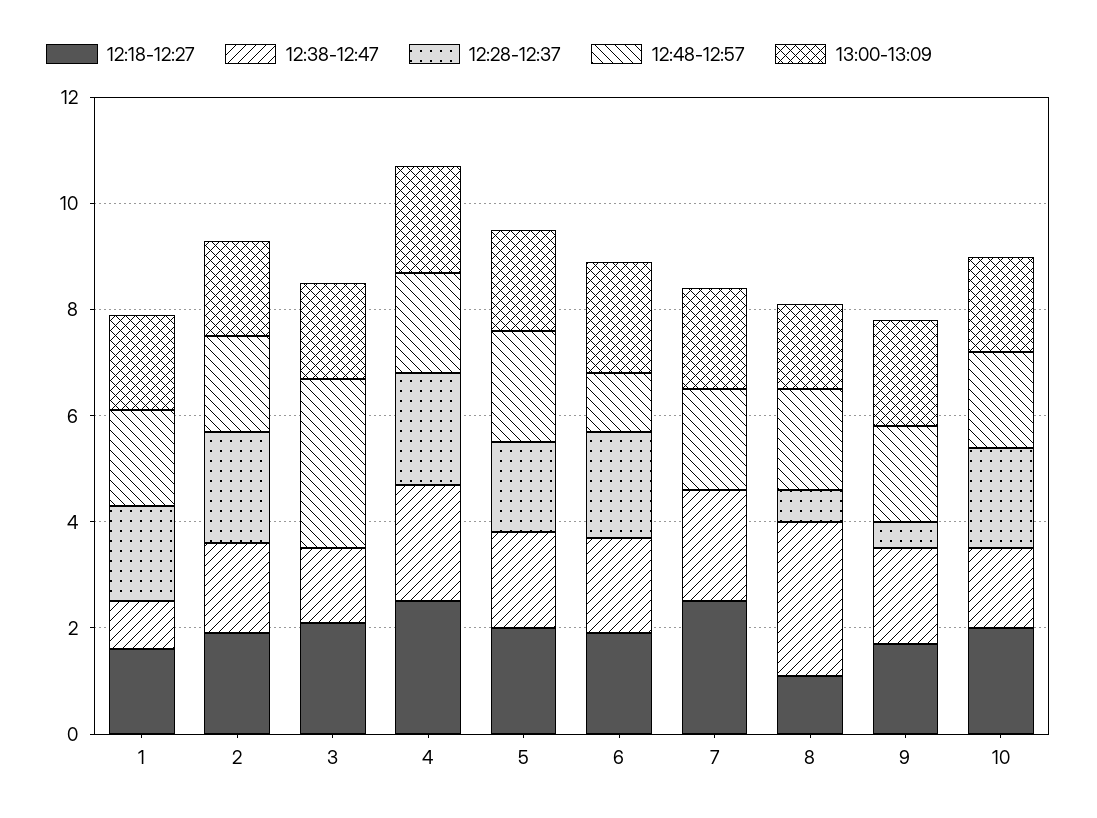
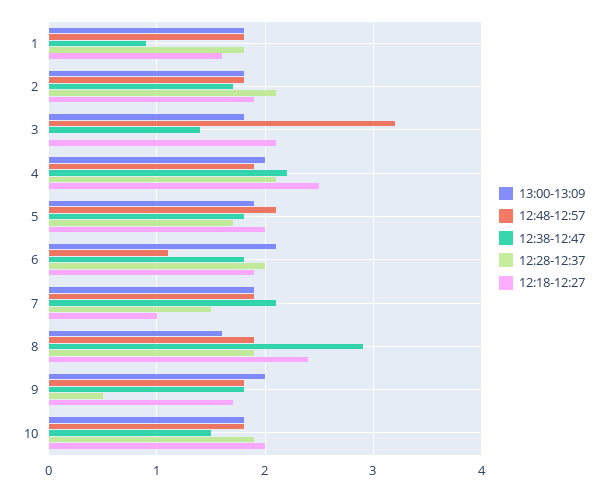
  {
    "12:18-12:27": {
      "1": 1.6,
      "2": 1.9,
      "3": 2.1,
      "4": 2.5,
      "5": 2,
      "6": 1.9,
-     "7": 2.5,
+     "7": 1,
-     "8": 1,
+     "8": 2.4,
      "9": 1.7,
      "10": 2
    },
    "12:38-12:47": {
      "1": 0.9,
      "2": 1.7,
      "3": 1.4,
      "4": 2.2,
      "5": 1.8,
      "6": 1.8,
      "7": 2.1,
      "8": 2.9,
      "9": 1.8,
      "10": 1.5
    },
    "12:28-12:37": {
      "1": 1.8,
      "2": 2.1,
      "3": 0,
      "4": 2.1,
      "5": 1.7,
      "6": 2,
-     "7": 0,
+     "7": 1.5,
-     "8": 0.5,
+     "8": 1.9,
      "9": 0.5,
      "10": 1.9
    },
    "12:48-12:57": {
      "1": 1.8,
      "2": 1.8,
      "3": 3.2,
      "4": 1.9,
      "5": 2.1,
      "6": 1.1,
      "7": 1.9,
      "8": 1.9,
      "9": 1.8,
      "10": 1.8
    },
    "13:00-13:09": {
      "1": 1.8,
      "2": 1.8,
      "3": 1.8,
      "4": 2,
      "5": 1.9,
      "6": 2.1,
      "7": 1.9,
      "8": 1.6,
      "9": 2,
      "10": 1.8
    }
  }

